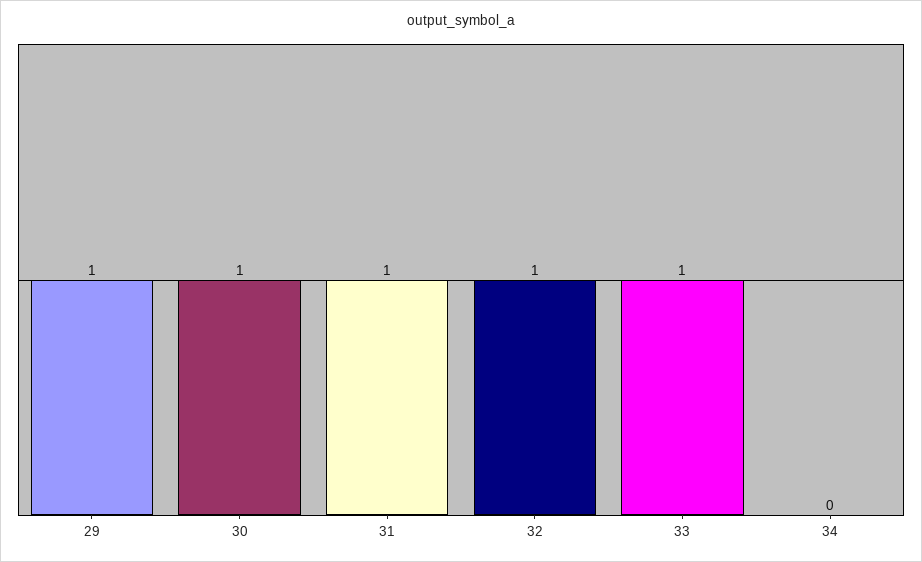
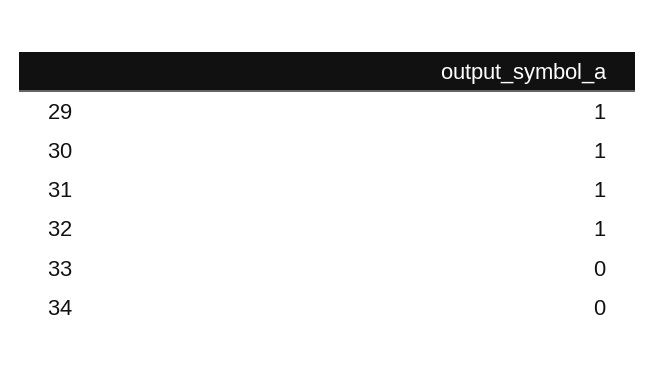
  {
    "29": 1,
    "30": 1,
    "31": 1,
    "32": 1,
-   "33": 1,
+   "33": 0,
    "34": 0
  }

